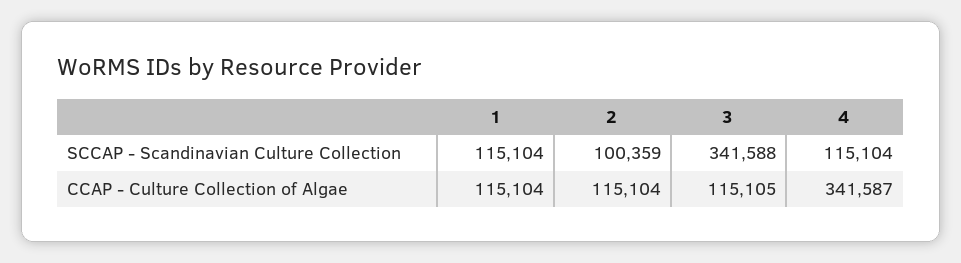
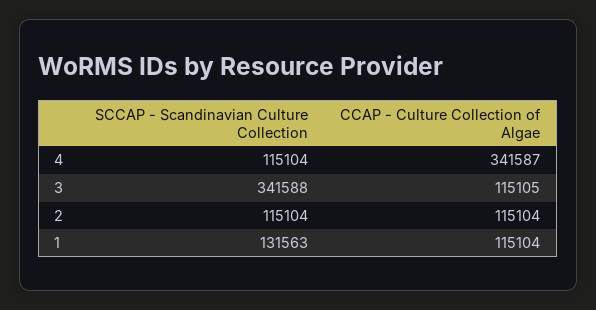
  {
    "1": {
-     "SCCAP - Scandinavian Culture Collection": 115104,
+     "SCCAP - Scandinavian Culture Collection": 131563,
      "CCAP - Culture Collection of Algae": 115104
    },
    "2": {
-     "SCCAP - Scandinavian Culture Collection": 100359,
+     "SCCAP - Scandinavian Culture Collection": 115104,
      "CCAP - Culture Collection of Algae": 115104
    },
    "3": {
      "SCCAP - Scandinavian Culture Collection": 341588,
      "CCAP - Culture Collection of Algae": 115105
    },
    "4": {
      "SCCAP - Scandinavian Culture Collection": 115104,
      "CCAP - Culture Collection of Algae": 341587
    }
  }

